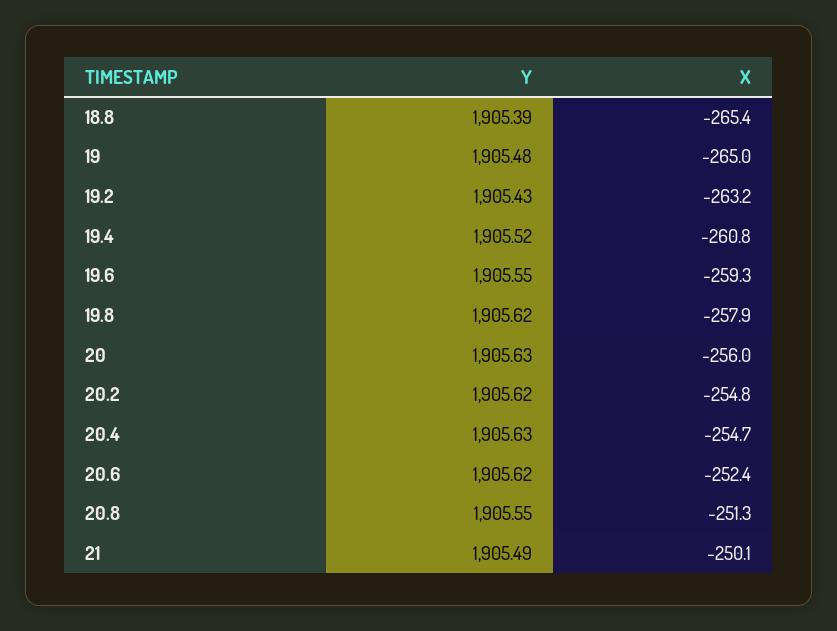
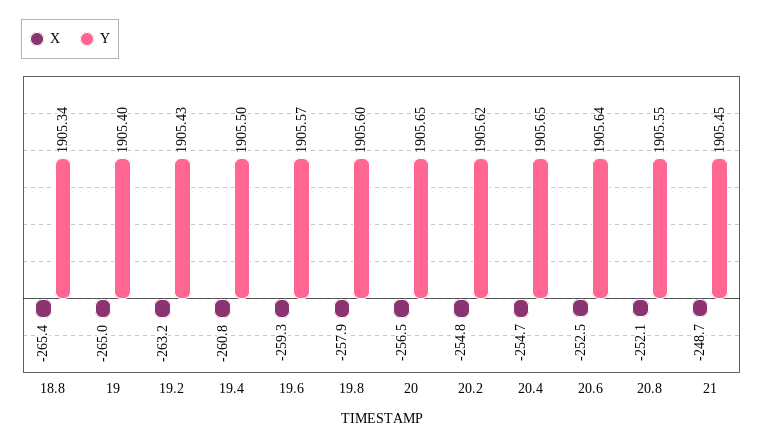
  {
    "Y": {
-     "18.8": 1905.39,
+     "18.8": 1905.34,
-     "19": 1905.48,
+     "19": 1905.4,
      "19.2": 1905.43,
-     "19.4": 1905.52,
+     "19.4": 1905.5,
-     "19.6": 1905.55,
+     "19.6": 1905.57,
-     "19.8": 1905.62,
+     "19.8": 1905.6,
-     "20": 1905.63,
+     "20": 1905.65,
      "20.2": 1905.62,
-     "20.4": 1905.63,
+     "20.4": 1905.65,
-     "20.6": 1905.62,
+     "20.6": 1905.64,
      "20.8": 1905.55,
-     "21": 1905.49
+     "21": 1905.45
    },
    "X": {
      "18.8": -265.4,
      "19": -265,
      "19.2": -263.2,
      "19.4": -260.8,
      "19.6": -259.3,
      "19.8": -257.9,
-     "20": -256,
+     "20": -256.5,
      "20.2": -254.8,
      "20.4": -254.7,
-     "20.6": -252.4,
+     "20.6": -252.5,
-     "20.8": -251.3,
+     "20.8": -252.1,
-     "21": -250.1
+     "21": -248.7
    }
  }

